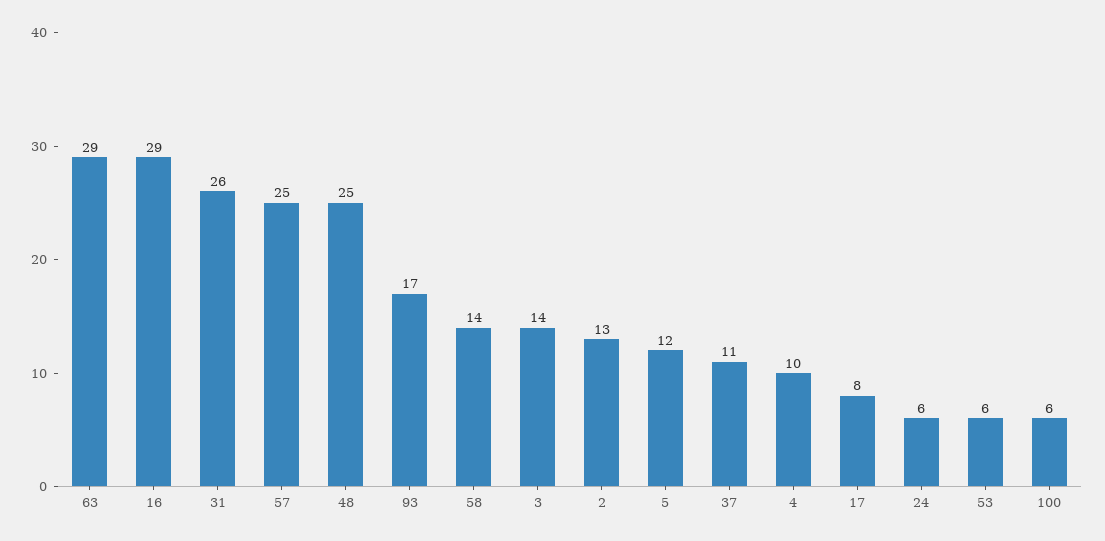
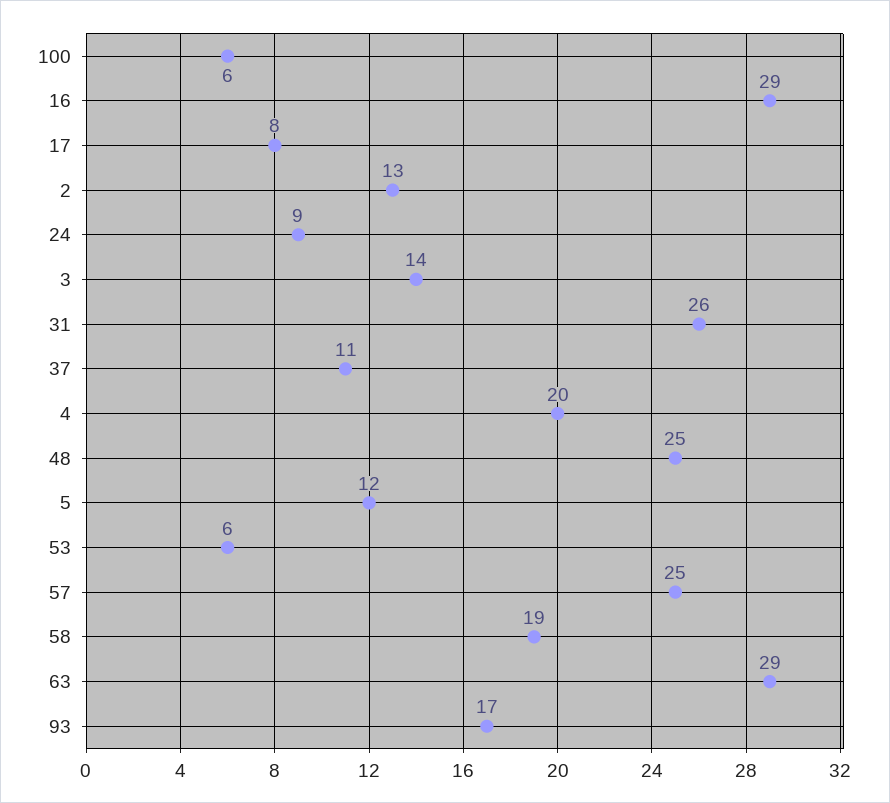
  {
    "63": 29,
    "16": 29,
    "31": 26,
    "57": 25,
    "48": 25,
    "93": 17,
-   "58": 14,
+   "58": 19,
    "3": 14,
    "2": 13,
    "5": 12,
    "37": 11,
-   "4": 10,
+   "4": 20,
    "17": 8,
-   "24": 6,
+   "24": 9,
    "53": 6,
    "100": 6
  }

